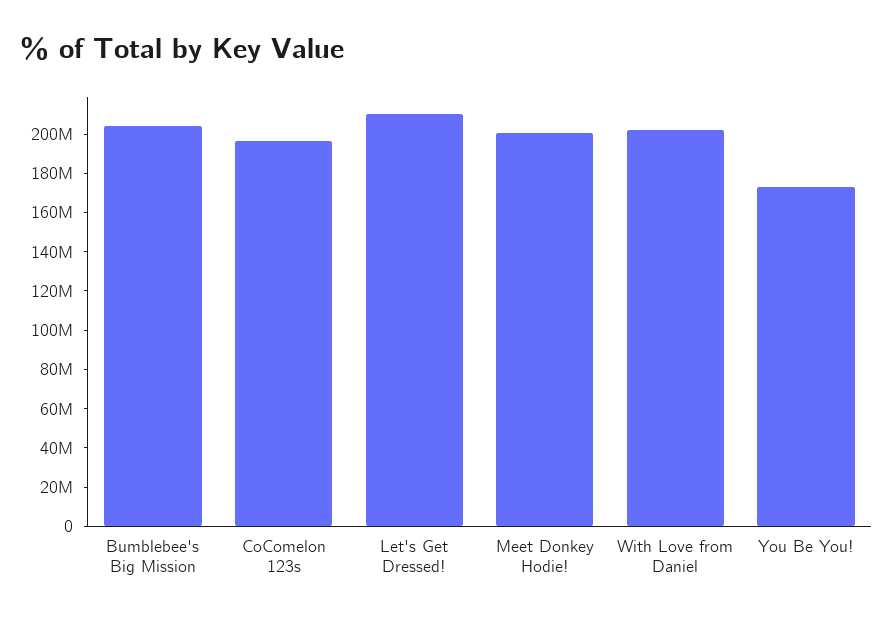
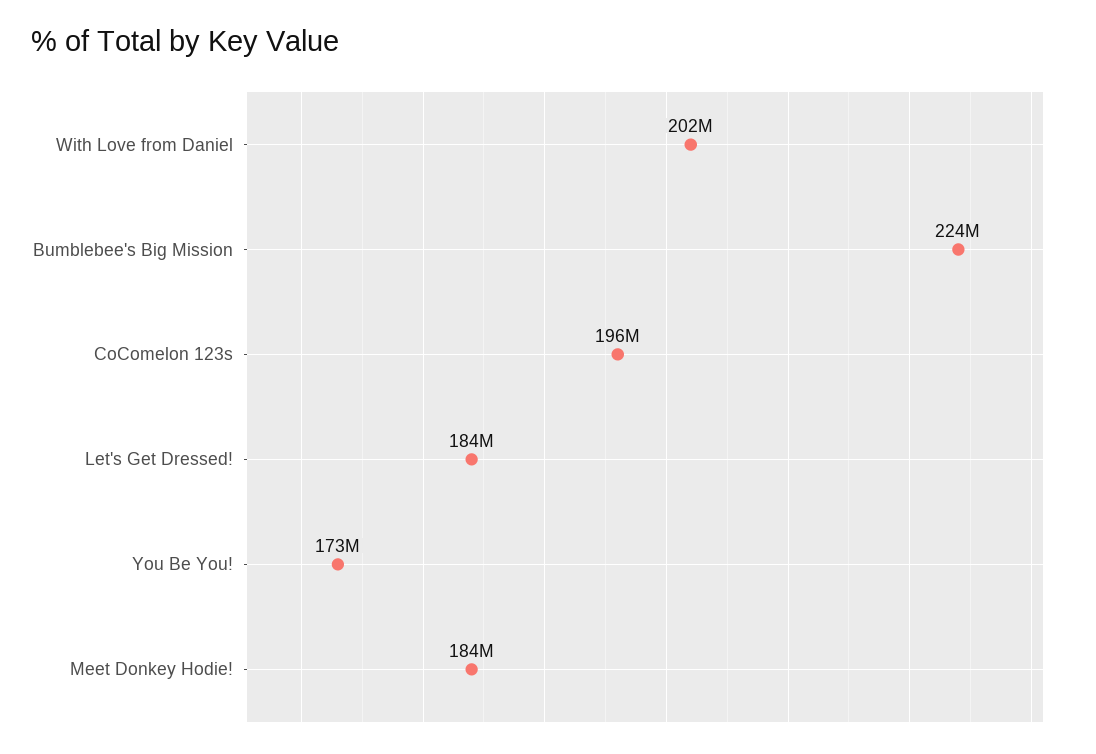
  {
-   "Bumblebee's Big Mission": 205000000,
+   "Bumblebee's Big Mission": 224000000,
    "CoComelon 123s": 196000000,
-   "Let's Get Dressed!": 210000000,
+   "Let's Get Dressed!": 184000000,
-   "Meet Donkey Hodie!": 200000000,
+   "Meet Donkey Hodie!": 184000000,
    "With Love from Daniel": 202000000,
    "You Be You!": 173000000
  }

